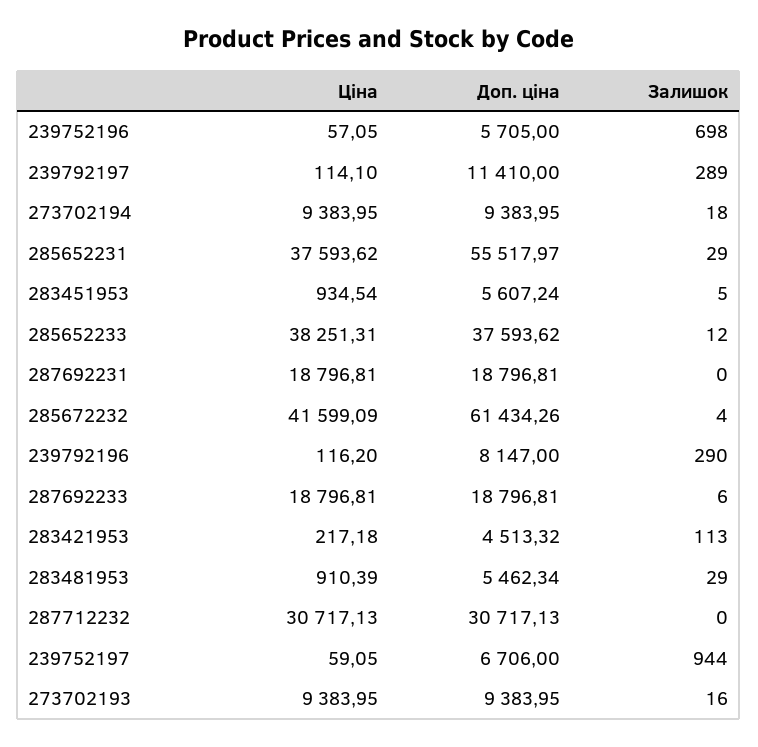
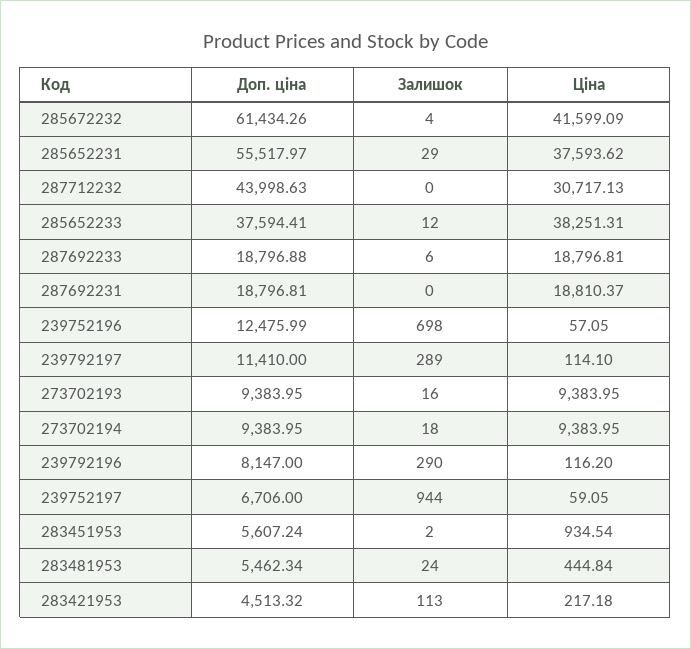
  {
    "Ціна": {
      "239752196": 57.05,
      "239792197": 114.1,
      "273702194": 9383.95,
      "285652231": 37593.62,
      "283451953": 934.54,
      "285652233": 38251.31,
-     "287692231": 18796.81,
+     "287692231": 18810.37,
      "285672232": 41599.09,
      "239792196": 116.2,
      "287692233": 18796.81,
      "283421953": 217.18,
-     "283481953": 910.39,
+     "283481953": 444.84,
      "287712232": 30717.13,
      "239752197": 59.05,
      "273702193": 9383.95
    },
    "Доп. ціна": {
-     "239752196": 5705,
+     "239752196": 12475.99,
      "239792197": 11410,
      "273702194": 9383.95,
      "285652231": 55517.97,
      "283451953": 5607.24,
-     "285652233": 37593.62,
+     "285652233": 37594.41,
      "287692231": 18796.81,
      "285672232": 61434.26,
      "239792196": 8147,
-     "287692233": 18796.81,
+     "287692233": 18796.88,
      "283421953": 4513.32,
      "283481953": 5462.34,
-     "287712232": 30717.13,
+     "287712232": 43998.63,
      "239752197": 6706,
      "273702193": 9383.95
    },
    "Залишок": {
      "239752196": 698,
      "239792197": 289,
      "273702194": 18,
      "285652231": 29,
-     "283451953": 5,
+     "283451953": 2,
      "285652233": 12,
      "287692231": 0,
      "285672232": 4,
      "239792196": 290,
      "287692233": 6,
      "283421953": 113,
-     "283481953": 29,
+     "283481953": 24,
      "287712232": 0,
      "239752197": 944,
      "273702193": 16
    }
  }

